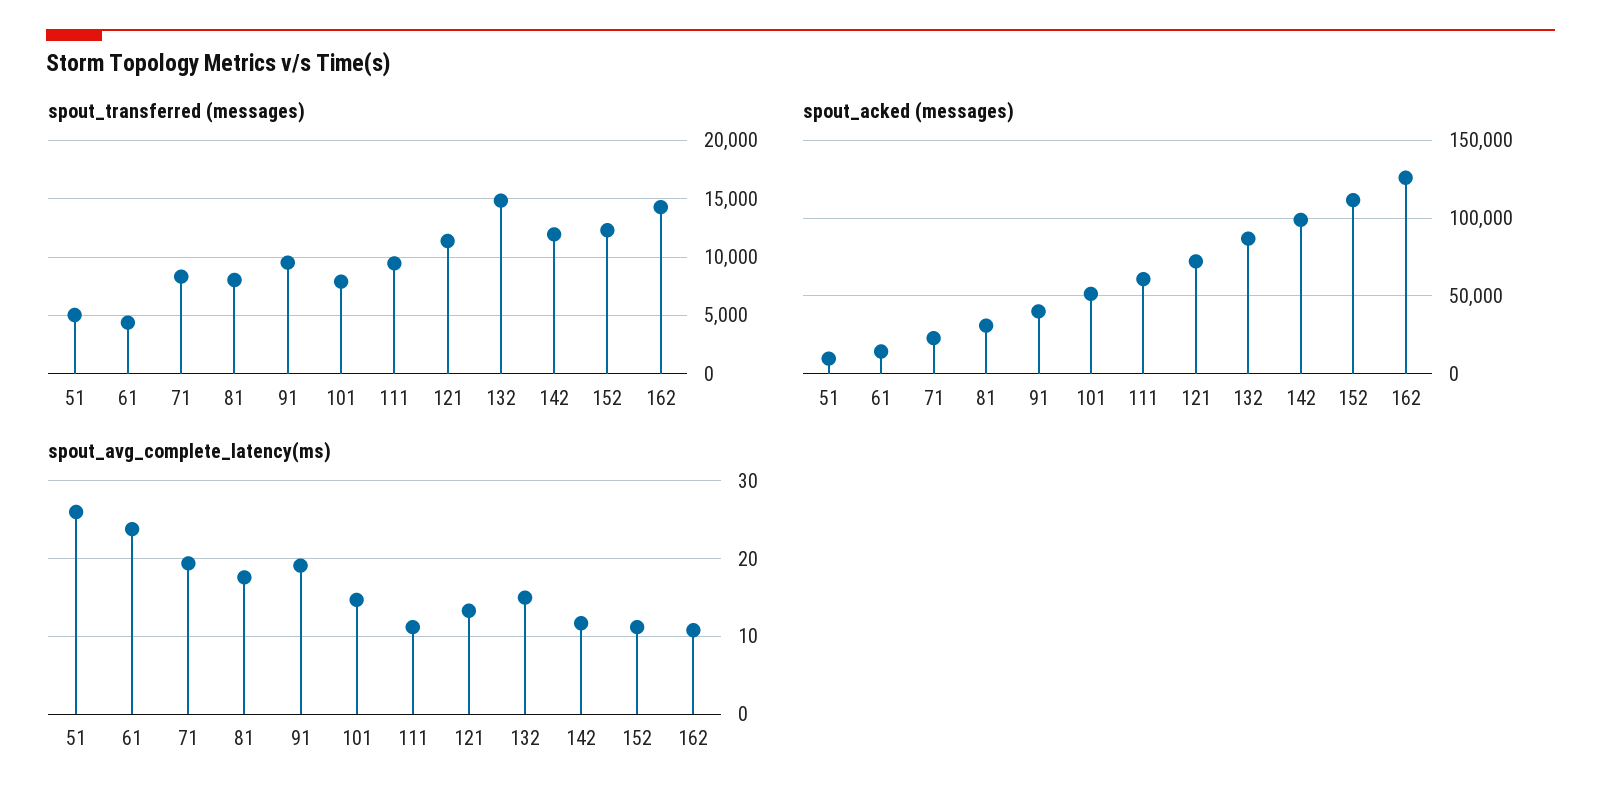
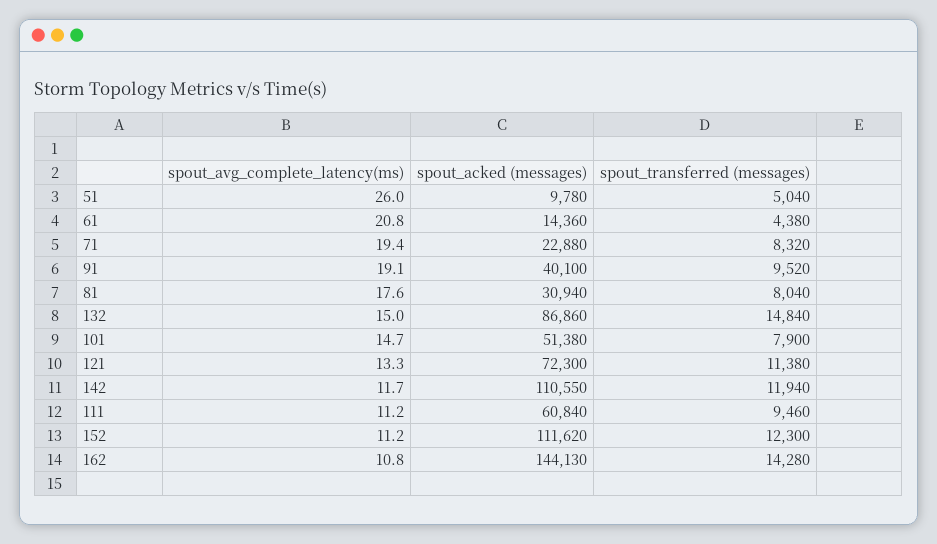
  {
    "spout_transferred (messages)": {
      "51": 5040,
      "61": 4380,
      "71": 8320,
      "81": 8040,
      "91": 9520,
      "101": 7900,
      "111": 9460,
      "121": 11380,
      "132": 14840,
      "142": 11940,
      "152": 12300,
      "162": 14280
    },
    "spout_acked (messages)": {
      "51": 9780,
      "61": 14360,
      "71": 22880,
      "81": 30940,
      "91": 40100,
      "101": 51380,
      "111": 60840,
      "121": 72300,
      "132": 86860,
-     "142": 100000,
+     "142": 110550,
      "152": 111620,
-     "162": 125000
+     "162": 144130
    },
    "spout_avg_complete_latency(ms)": {
      "51": 26,
-     "61": 24,
+     "61": 20.8,
      "71": 19.4,
      "81": 17.6,
      "91": 19.1,
      "101": 14.7,
      "111": 11.2,
      "121": 13.3,
      "132": 15,
      "142": 11.7,
      "152": 11.2,
      "162": 10.8
    }
  }

